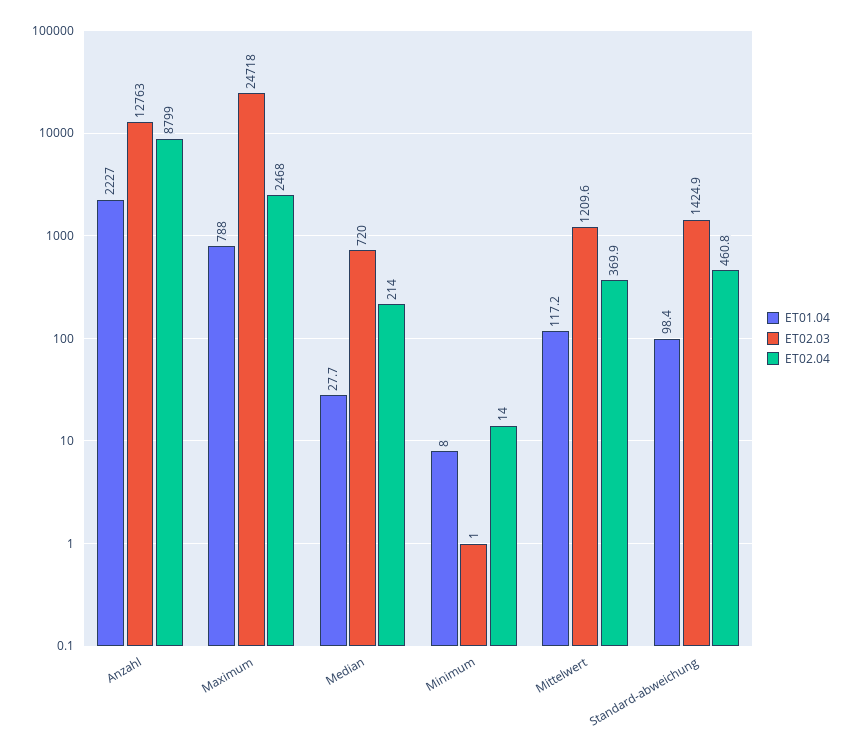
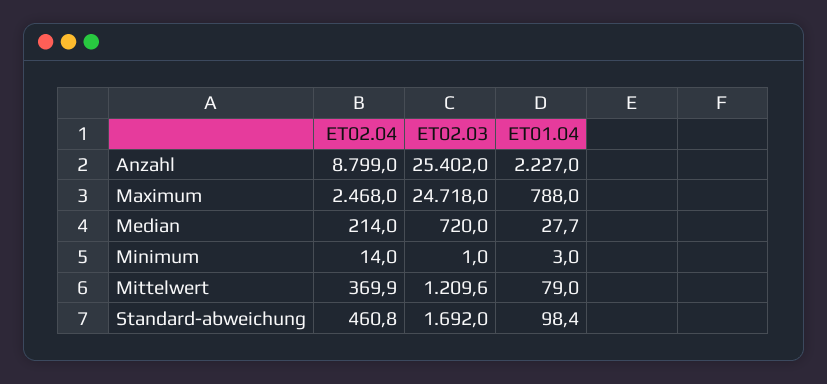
  {
    "ET01.04": {
      "Anzahl": 2227,
      "Maximum": 788,
      "Median": 27.7,
-     "Minimum": 8,
+     "Minimum": 3,
-     "Mittelwert": 117.2,
+     "Mittelwert": 79,
      "Standard-abweichung": 98.4
    },
    "ET02.03": {
-     "Anzahl": 12763,
+     "Anzahl": 25402,
      "Maximum": 24718,
      "Median": 720,
      "Minimum": 1,
      "Mittelwert": 1209.6,
-     "Standard-abweichung": 1424.9
+     "Standard-abweichung": 1692
    },
    "ET02.04": {
      "Anzahl": 8799,
      "Maximum": 2468,
      "Median": 214,
      "Minimum": 14,
      "Mittelwert": 369.9,
      "Standard-abweichung": 460.8
    }
  }

